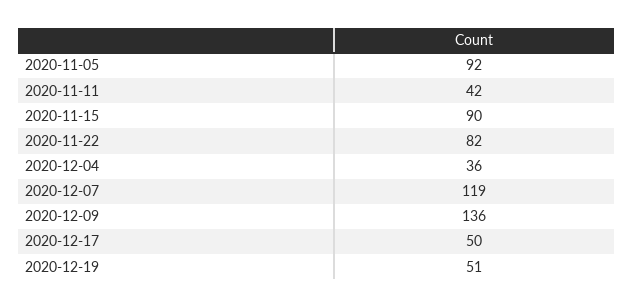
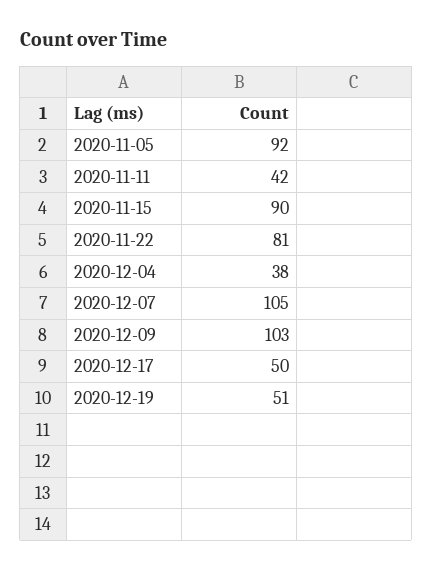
  {
    "2020-11-05": 92,
    "2020-11-11": 42,
    "2020-11-15": 90,
-   "2020-11-22": 82,
+   "2020-11-22": 81,
-   "2020-12-04": 36,
+   "2020-12-04": 38,
-   "2020-12-07": 119,
+   "2020-12-07": 105,
-   "2020-12-09": 136,
+   "2020-12-09": 103,
    "2020-12-17": 50,
    "2020-12-19": 51
  }

